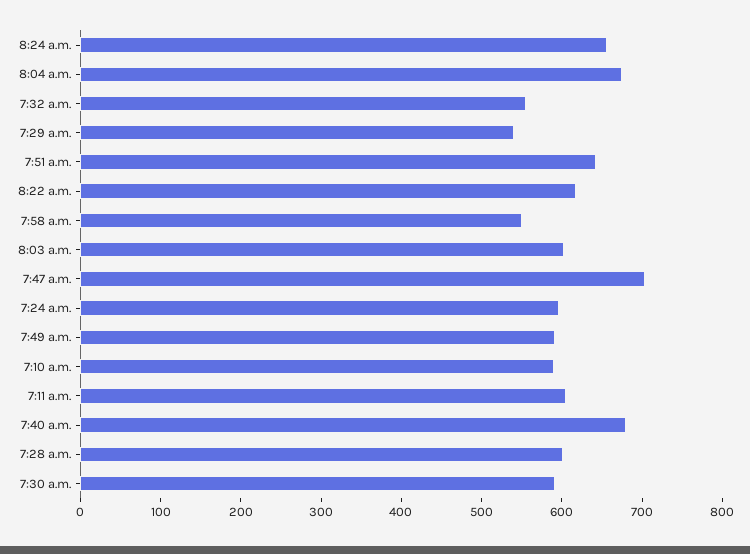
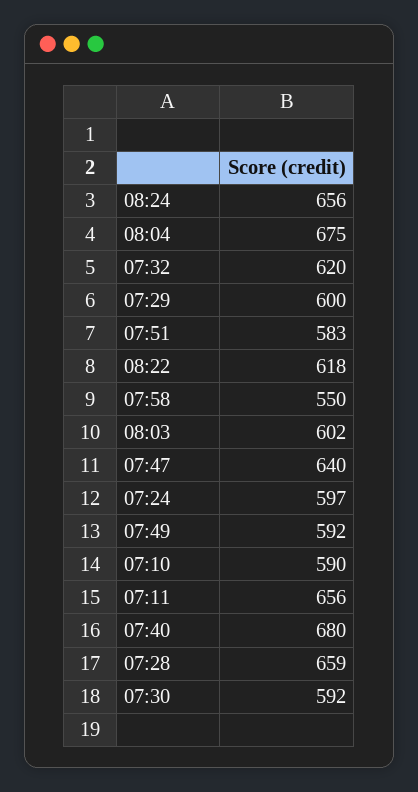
  {
    "8:24 a.m.": 656,
    "8:04 a.m.": 675,
-   "7:32 a.m.": 560,
+   "7:32 a.m.": 620,
-   "7:29 a.m.": 540,
+   "7:29 a.m.": 600,
-   "7:51 a.m.": 640,
+   "7:51 a.m.": 583,
    "8:22 a.m.": 618,
    "7:58 a.m.": 550,
    "8:03 a.m.": 602,
-   "7:47 a.m.": 700,
+   "7:47 a.m.": 640,
    "7:24 a.m.": 597,
    "7:49 a.m.": 592,
    "7:10 a.m.": 590,
-   "7:11 a.m.": 600,
+   "7:11 a.m.": 656,
    "7:40 a.m.": 680,
-   "7:28 a.m.": 600,
+   "7:28 a.m.": 659,
    "7:30 a.m.": 592
  }

